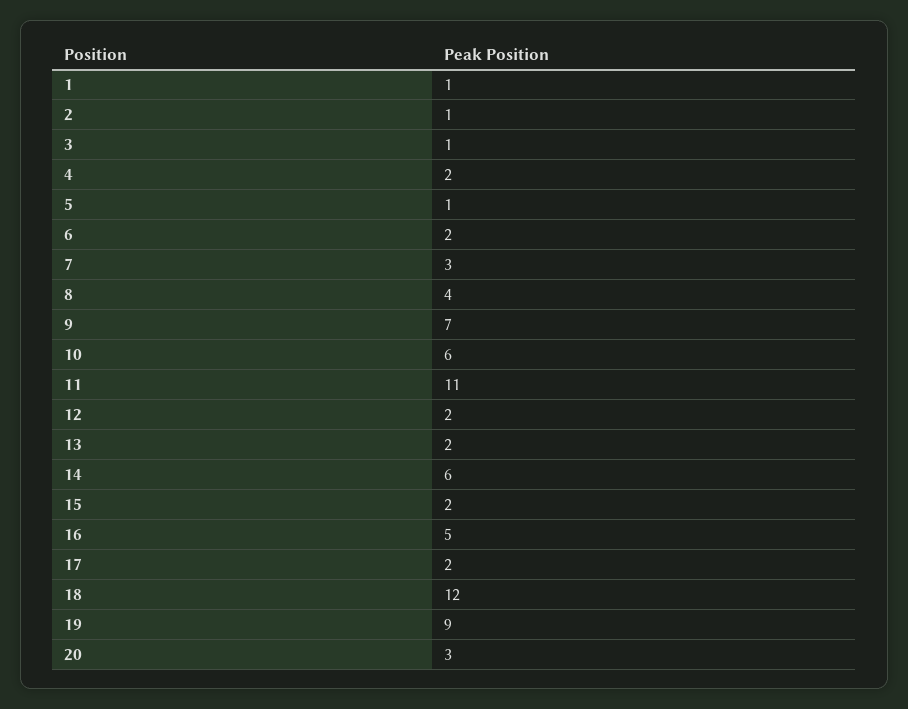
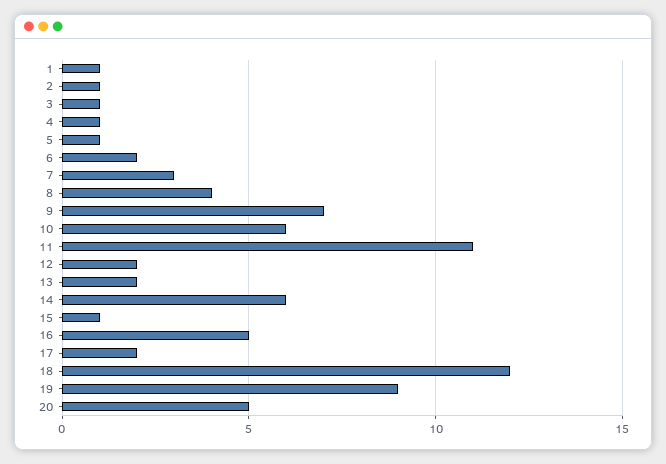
  {
    "1": 1,
    "2": 1,
    "3": 1,
-   "4": 2,
+   "4": 1,
    "5": 1,
    "6": 2,
    "7": 3,
    "8": 4,
    "9": 7,
    "10": 6,
    "11": 11,
    "12": 2,
    "13": 2,
    "14": 6,
-   "15": 2,
+   "15": 1,
    "16": 5,
    "17": 2,
    "18": 12,
    "19": 9,
-   "20": 3
+   "20": 5
  }

